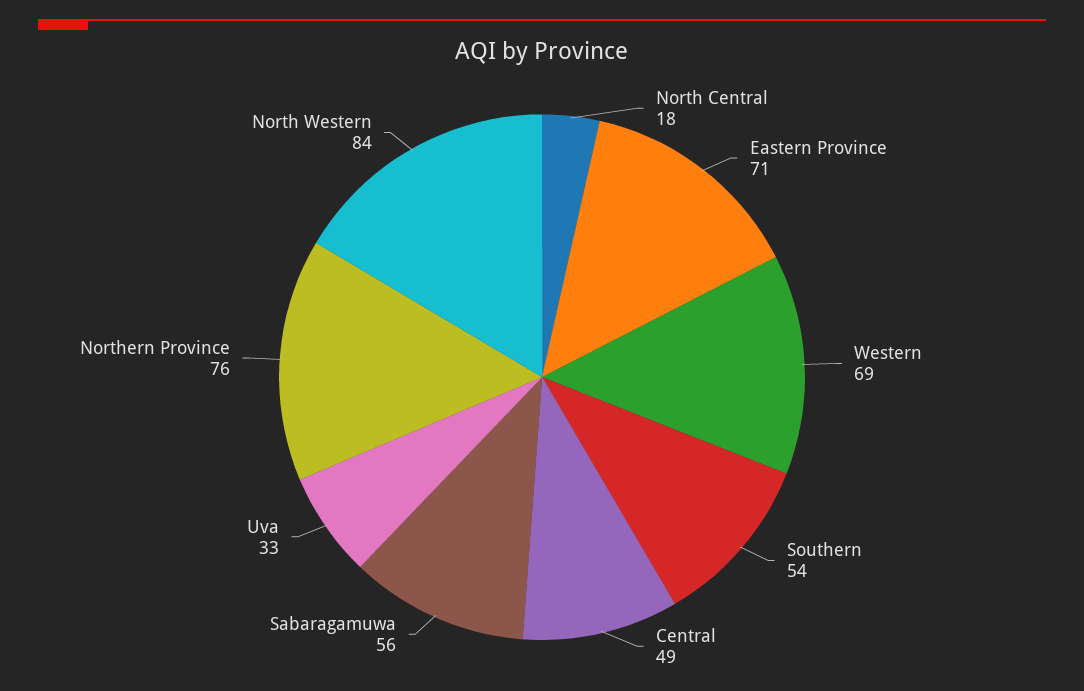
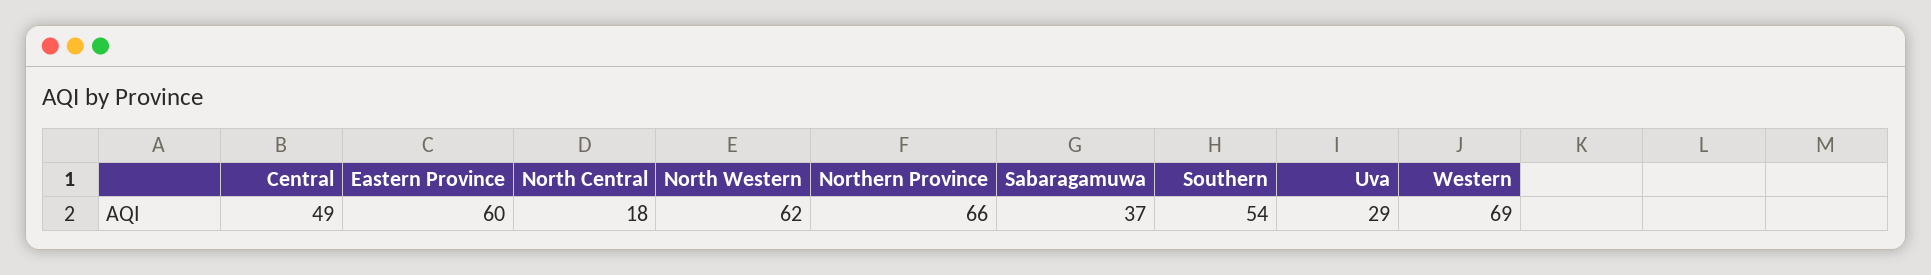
  {
    "North Central": 18,
-   "Eastern Province": 71,
+   "Eastern Province": 60,
    "Western": 69,
    "Southern": 54,
    "Central": 49,
-   "Sabaragamuwa": 56,
+   "Sabaragamuwa": 37,
-   "Uva": 33,
+   "Uva": 29,
-   "Northern Province": 76,
+   "Northern Province": 66,
-   "North Western": 84
+   "North Western": 62
  }

